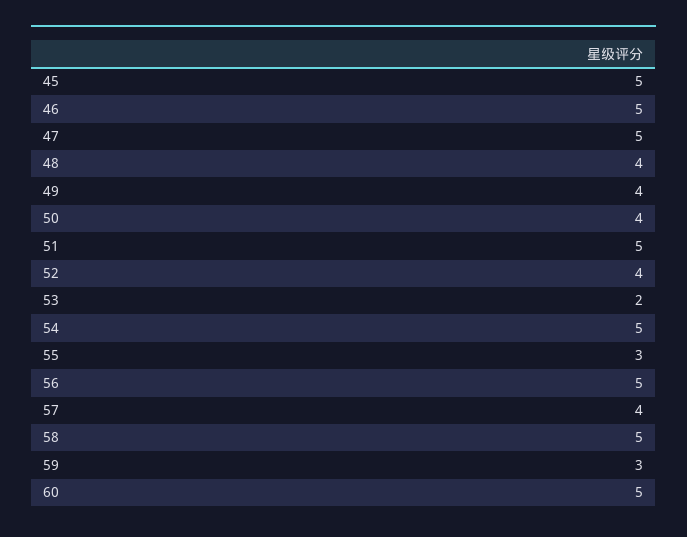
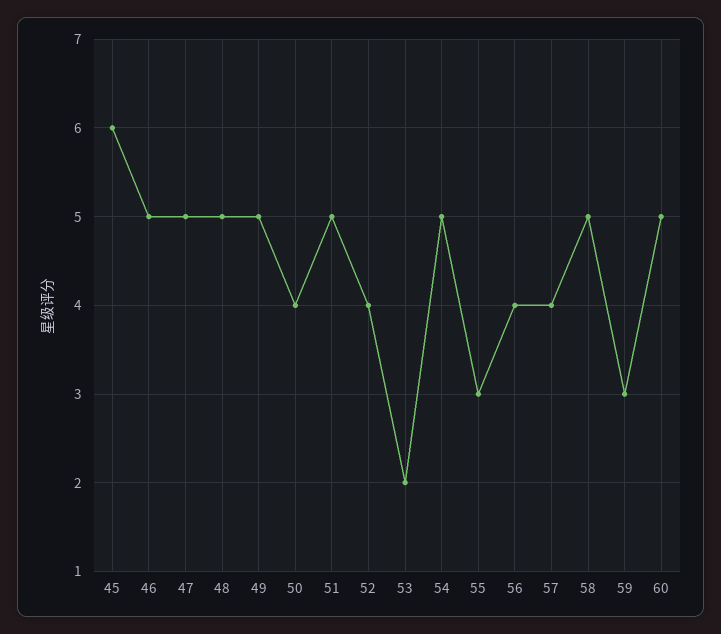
  {
-   "45": 5,
+   "45": 6,
    "46": 5,
    "47": 5,
-   "48": 4,
+   "48": 5,
-   "49": 4,
+   "49": 5,
    "50": 4,
    "51": 5,
    "52": 4,
    "53": 2,
    "54": 5,
    "55": 3,
-   "56": 5,
+   "56": 4,
    "57": 4,
    "58": 5,
    "59": 3,
    "60": 5
  }

